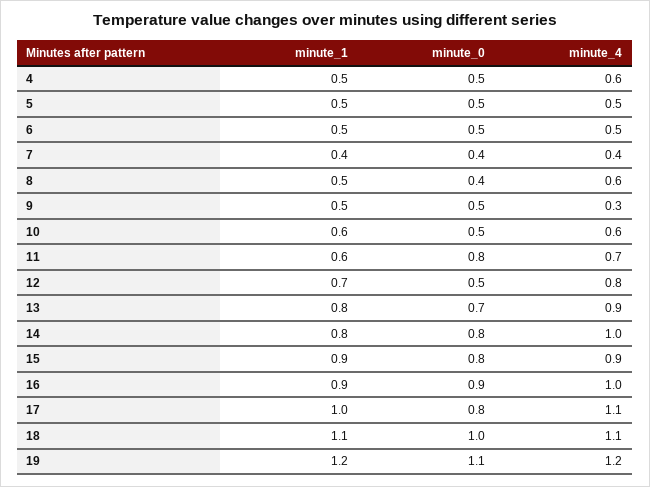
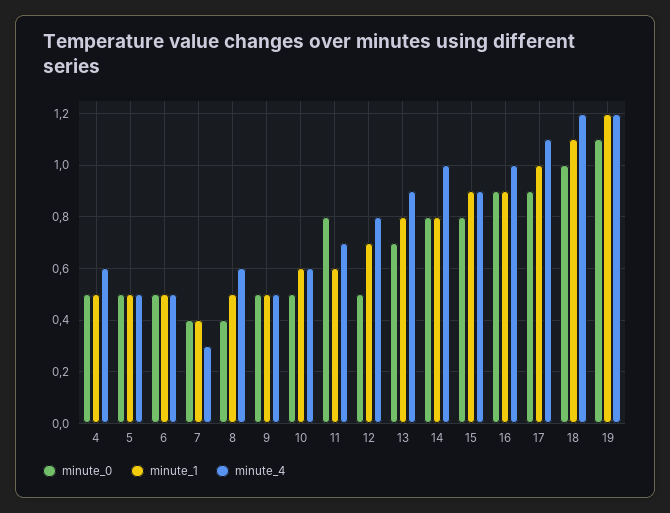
  {
    "minute_1": {
      "4": 0.5,
      "5": 0.5,
      "6": 0.5,
      "7": 0.4,
      "8": 0.5,
      "9": 0.5,
      "10": 0.6,
      "11": 0.6,
      "12": 0.7,
      "13": 0.8,
      "14": 0.8,
      "15": 0.9,
      "16": 0.9,
      "17": 1,
      "18": 1.1,
      "19": 1.2
    },
    "minute_0": {
      "4": 0.5,
      "5": 0.5,
      "6": 0.5,
      "7": 0.4,
      "8": 0.4,
      "9": 0.5,
      "10": 0.5,
      "11": 0.8,
      "12": 0.5,
      "13": 0.7,
      "14": 0.8,
      "15": 0.8,
      "16": 0.9,
-     "17": 0.8,
+     "17": 0.9,
      "18": 1,
      "19": 1.1
    },
    "minute_4": {
      "4": 0.6,
      "5": 0.5,
      "6": 0.5,
-     "7": 0.4,
+     "7": 0.3,
      "8": 0.6,
-     "9": 0.3,
+     "9": 0.5,
      "10": 0.6,
      "11": 0.7,
      "12": 0.8,
      "13": 0.9,
      "14": 1,
      "15": 0.9,
      "16": 1,
      "17": 1.1,
-     "18": 1.1,
+     "18": 1.2,
      "19": 1.2
    }
  }

